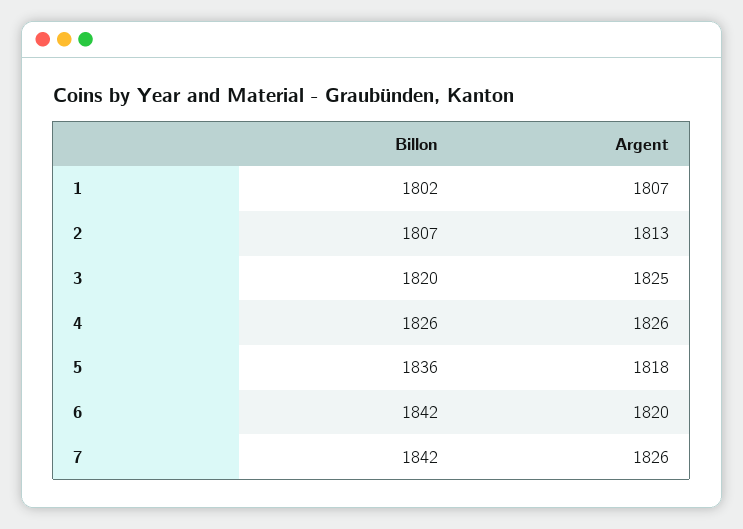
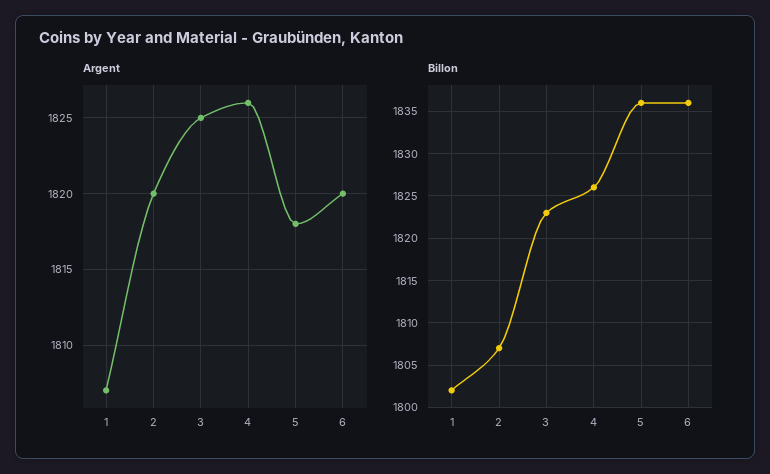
  {
    "Billon": {
      "1": 1802,
      "2": 1807,
-     "3": 1820,
+     "3": 1823,
      "4": 1826,
      "5": 1836,
-     "6": 1842,
+     "6": 1836
-     "7": 1842
    },
    "Argent": {
      "1": 1807,
-     "2": 1813,
+     "2": 1820,
      "3": 1825,
      "4": 1826,
      "5": 1818,
-     "6": 1820,
+     "6": 1820
-     "7": 1826
    }
  }

